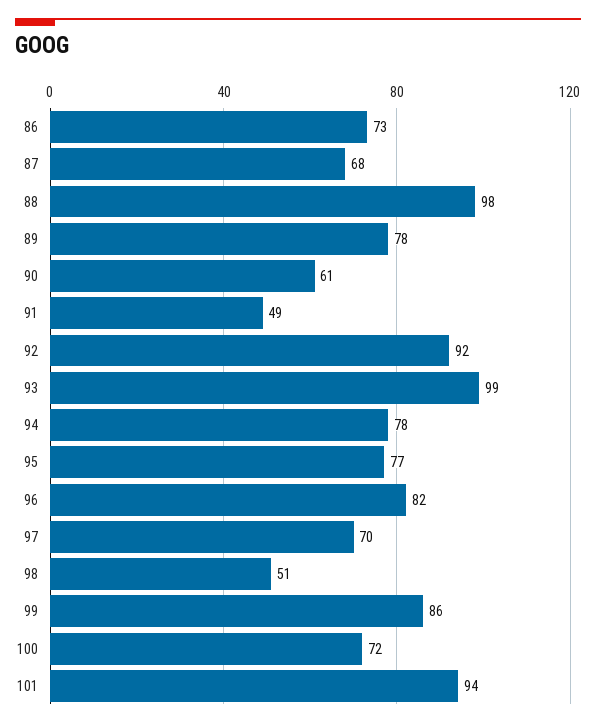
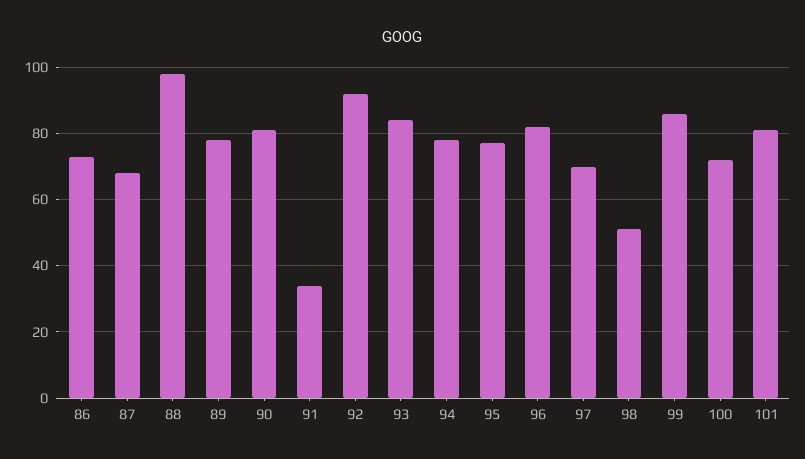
  {
    "86": 73,
    "87": 68,
    "88": 98,
    "89": 78,
-   "90": 61,
+   "90": 80,
-   "91": 49,
+   "91": 35,
    "92": 92,
-   "93": 99,
+   "93": 85,
    "94": 78,
    "95": 77,
    "96": 82,
    "97": 70,
    "98": 51,
    "99": 86,
    "100": 72,
-   "101": 94
+   "101": 80
  }

